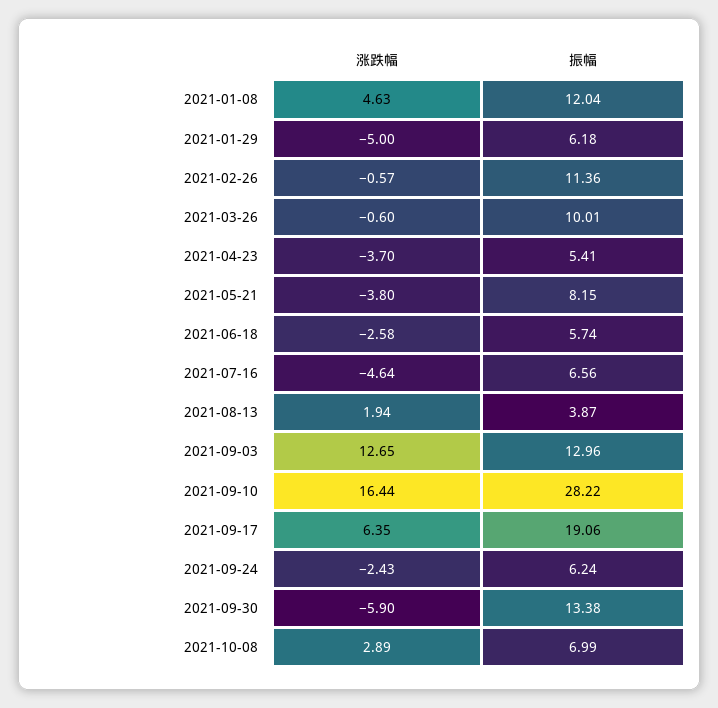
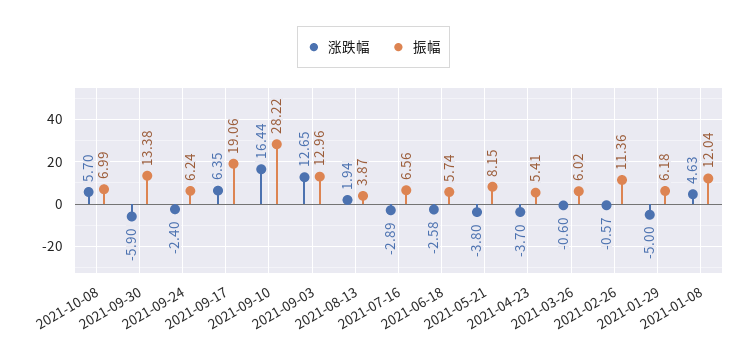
  {
    "涨跌幅": {
      "2021-01-08": 4.63,
      "2021-01-29": -5,
      "2021-02-26": -0.57,
      "2021-03-26": -0.6,
      "2021-04-23": -3.7,
      "2021-05-21": -3.8,
      "2021-06-18": -2.58,
-     "2021-07-16": -4.64,
+     "2021-07-16": -2.89,
      "2021-08-13": 1.94,
      "2021-09-03": 12.65,
      "2021-09-10": 16.44,
      "2021-09-17": 6.35,
-     "2021-09-24": -2.43,
+     "2021-09-24": -2.4,
      "2021-09-30": -5.9,
-     "2021-10-08": 2.89
+     "2021-10-08": 5.7
    },
    "振幅": {
      "2021-01-08": 12.04,
      "2021-01-29": 6.18,
      "2021-02-26": 11.36,
-     "2021-03-26": 10.01,
+     "2021-03-26": 6.02,
      "2021-04-23": 5.41,
      "2021-05-21": 8.15,
      "2021-06-18": 5.74,
      "2021-07-16": 6.56,
      "2021-08-13": 3.87,
      "2021-09-03": 12.96,
      "2021-09-10": 28.22,
      "2021-09-17": 19.06,
      "2021-09-24": 6.24,
      "2021-09-30": 13.38,
      "2021-10-08": 6.99
    }
  }

